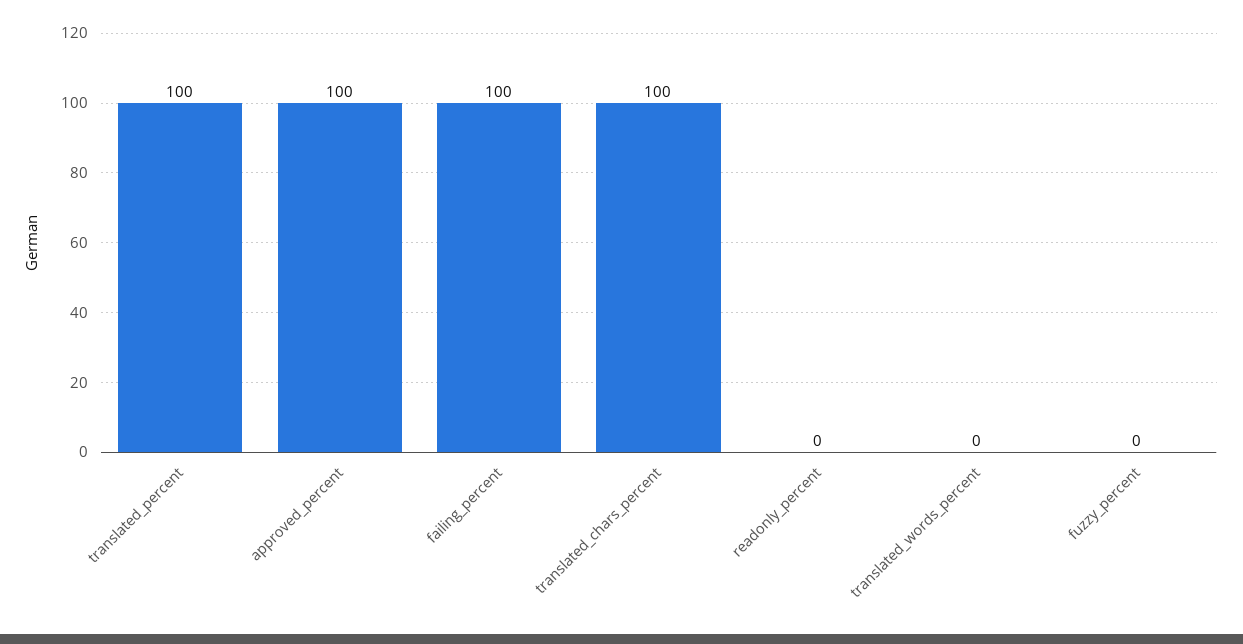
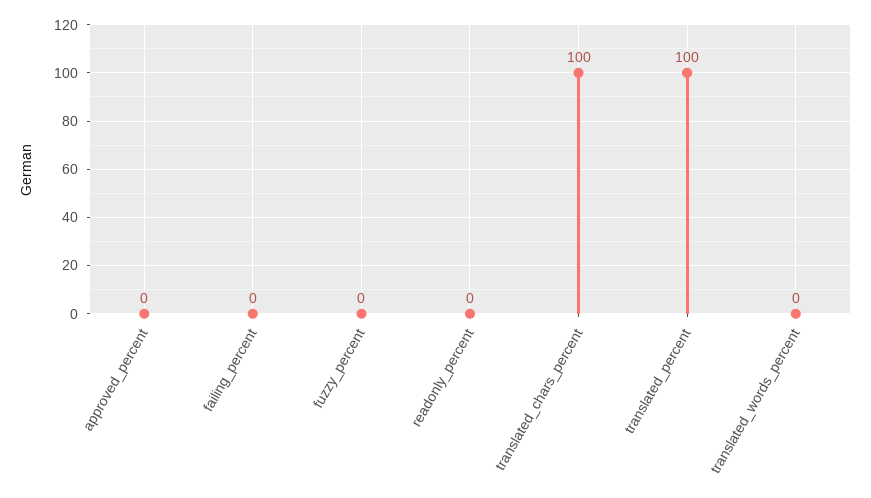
  {
    "translated_percent": 100,
-   "approved_percent": 100,
+   "approved_percent": 0,
-   "failing_percent": 100,
+   "failing_percent": 0,
    "translated_chars_percent": 100,
    "readonly_percent": 0,
    "translated_words_percent": 0,
    "fuzzy_percent": 0
  }

